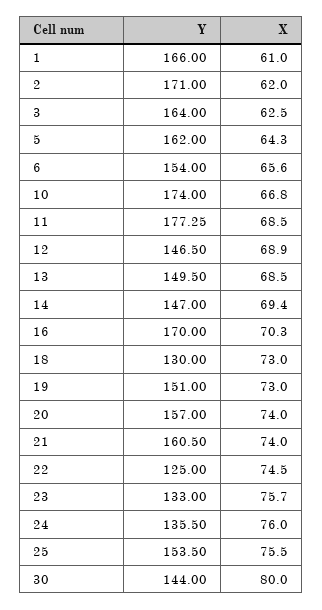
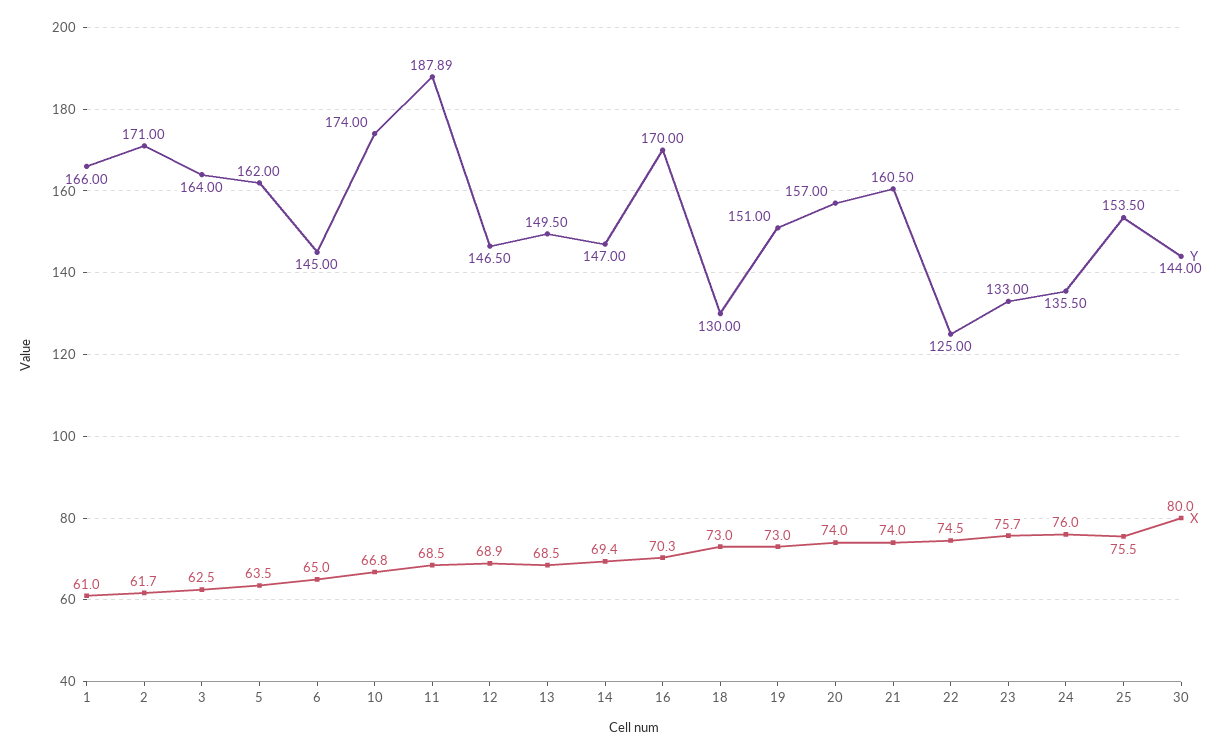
  {
    "Y": {
      "1": 166,
      "2": 171,
      "3": 164,
      "5": 162,
-     "6": 154,
+     "6": 145,
      "10": 174,
-     "11": 177.25,
+     "11": 187.89,
      "12": 146.5,
      "13": 149.5,
      "14": 147,
      "16": 170,
      "18": 130,
      "19": 151,
      "20": 157,
      "21": 160.5,
      "22": 125,
      "23": 133,
      "24": 135.5,
      "25": 153.5,
      "30": 144
    },
    "X": {
      "1": 61,
-     "2": 62,
+     "2": 61.7,
      "3": 62.5,
-     "5": 64.3,
+     "5": 63.5,
-     "6": 65.6,
+     "6": 65,
      "10": 66.8,
      "11": 68.5,
      "12": 68.9,
      "13": 68.5,
      "14": 69.4,
      "16": 70.3,
      "18": 73,
      "19": 73,
      "20": 74,
      "21": 74,
      "22": 74.5,
      "23": 75.7,
      "24": 76,
      "25": 75.5,
      "30": 80
    }
  }

